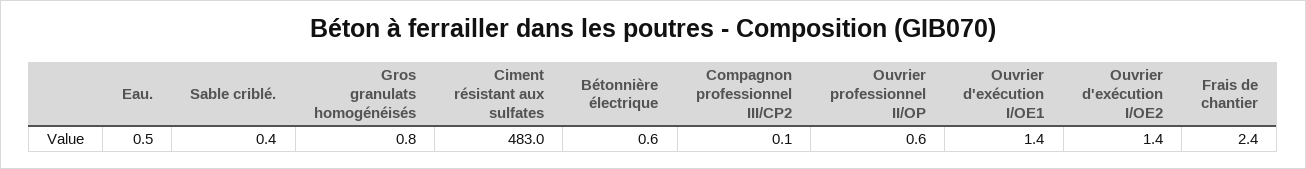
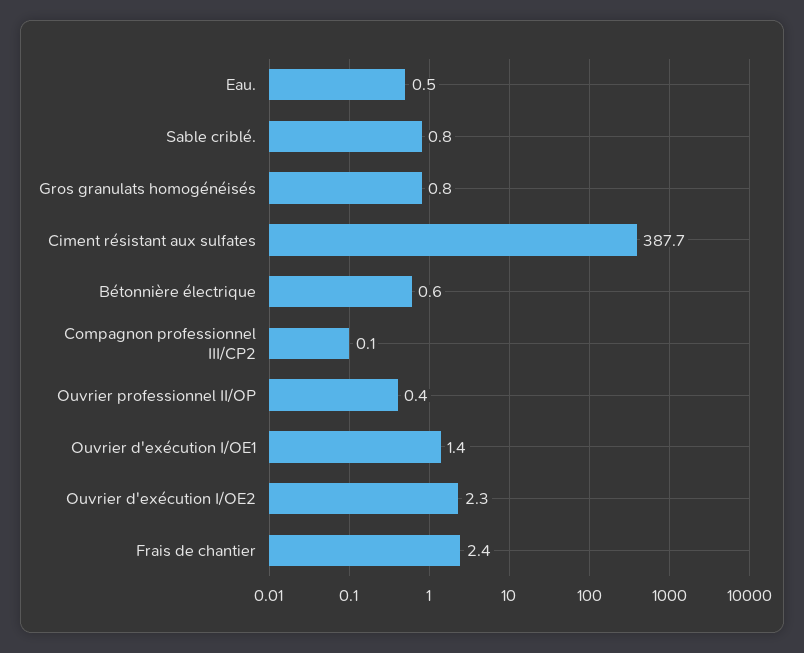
  {
    "Eau.": 0.5,
-   "Sable criblé.": 0.4,
+   "Sable criblé.": 0.8,
    "Gros granulats homogénéisés": 0.8,
-   "Ciment résistant aux sulfates": 483,
+   "Ciment résistant aux sulfates": 387.7,
    "Bétonnière électrique": 0.6,
    "Compagnon professionnel III/CP2": 0.1,
-   "Ouvrier professionnel II/OP": 0.6,
+   "Ouvrier professionnel II/OP": 0.4,
    "Ouvrier d'exécution I/OE1": 1.4,
-   "Ouvrier d'exécution I/OE2": 1.4,
+   "Ouvrier d'exécution I/OE2": 2.3,
    "Frais de chantier": 2.4
  }

